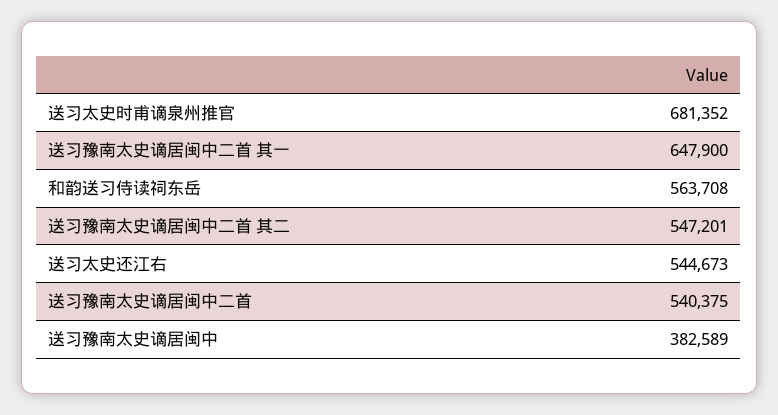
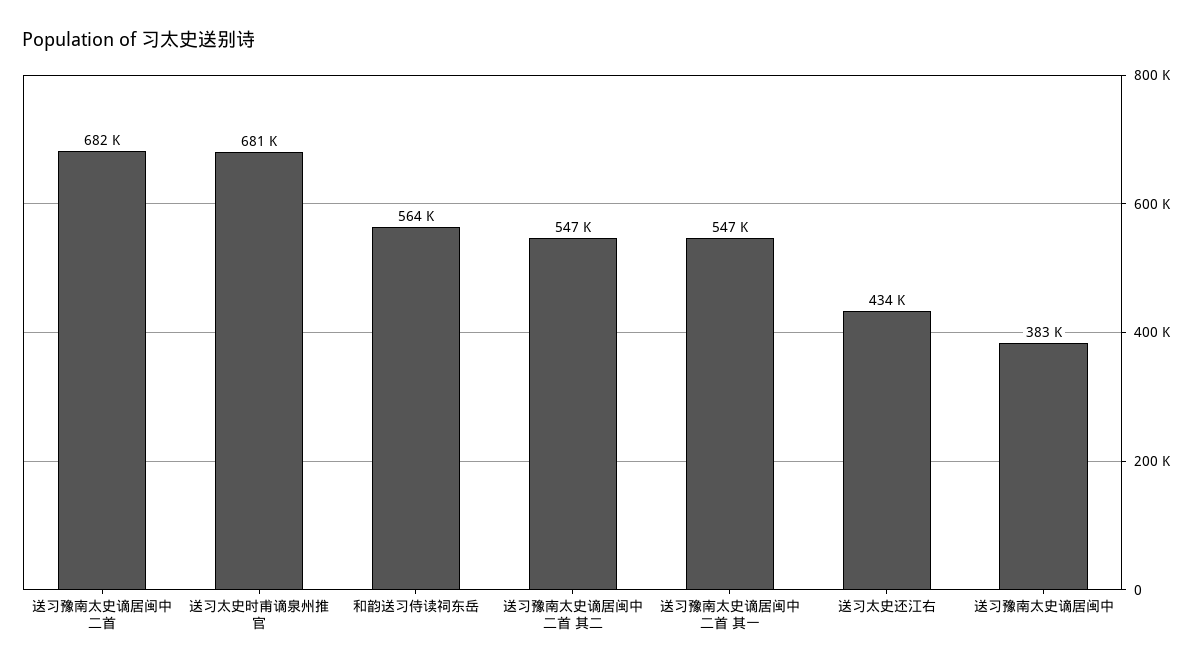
  {
    "送习太史时甫谪泉州推官": 681352,
-   "送习豫南太史谪居闽中二首 其一": 647900,
+   "送习豫南太史谪居闽中二首 其一": 547000,
    "和韵送习侍读祠东岳": 563708,
    "送习豫南太史谪居闽中二首 其二": 547201,
-   "送习太史还江右": 544673,
+   "送习太史还江右": 434000,
-   "送习豫南太史谪居闽中二首": 540375,
+   "送习豫南太史谪居闽中二首": 682000,
    "送习豫南太史谪居闽中": 382589
  }

